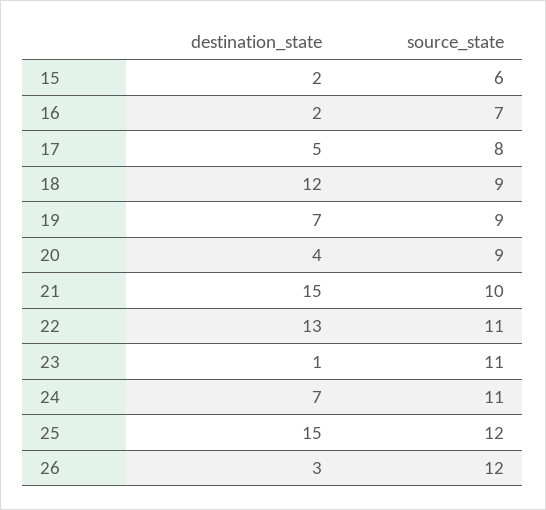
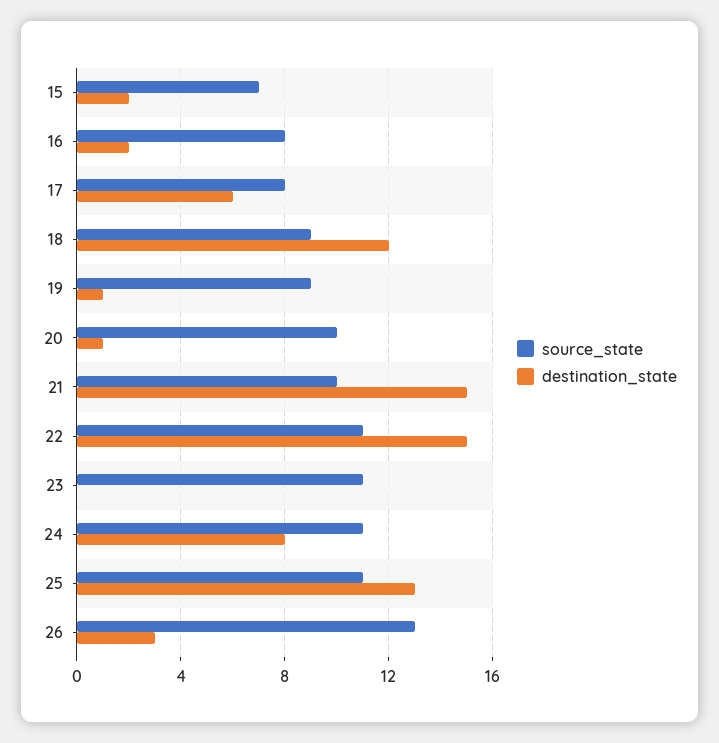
  {
    "destination_state": {
      "15": 2,
      "16": 2,
-     "17": 5,
+     "17": 6,
      "18": 12,
-     "19": 7,
+     "19": 1,
-     "20": 4,
+     "20": 1,
      "21": 15,
-     "22": 13,
+     "22": 15,
-     "23": 1,
+     "23": 0,
-     "24": 7,
+     "24": 8,
-     "25": 15,
+     "25": 13,
      "26": 3
    },
    "source_state": {
-     "15": 6,
+     "15": 7,
-     "16": 7,
+     "16": 8,
      "17": 8,
      "18": 9,
      "19": 9,
-     "20": 9,
+     "20": 10,
      "21": 10,
      "22": 11,
      "23": 11,
      "24": 11,
-     "25": 12,
+     "25": 11,
-     "26": 12
+     "26": 13
    }
  }

